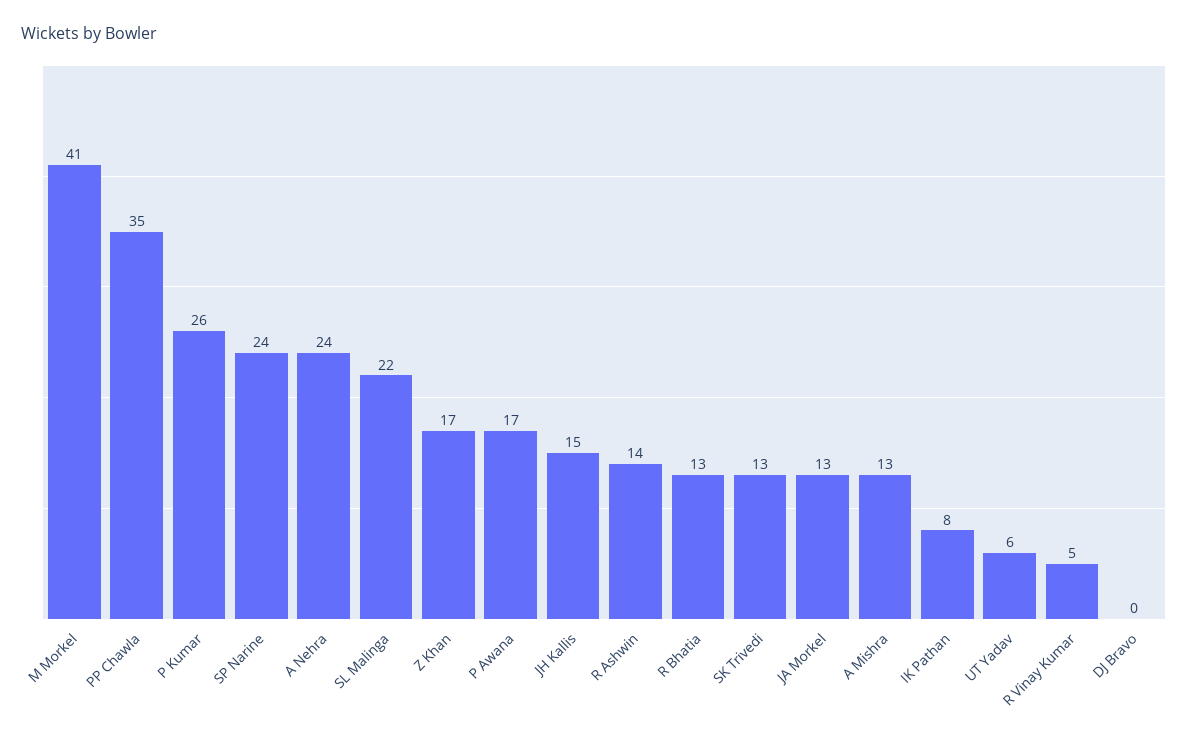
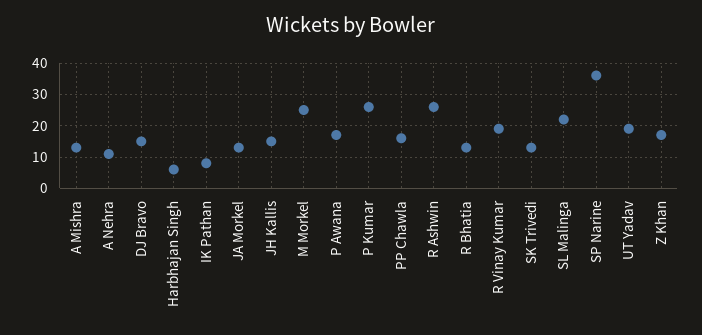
  {
-   "M Morkel": 41,
+   "M Morkel": 25,
-   "PP Chawla": 35,
+   "PP Chawla": 15,
    "P Kumar": 26,
-   "SP Narine": 24,
+   "SP Narine": 35,
-   "A Nehra": 24,
+   "A Nehra": 10,
    "SL Malinga": 22,
    "Z Khan": 17,
    "P Awana": 17,
    "JH Kallis": 15,
-   "R Ashwin": 14,
+   "R Ashwin": 25,
    "R Bhatia": 13,
    "SK Trivedi": 13,
    "JA Morkel": 13,
    "A Mishra": 13,
    "IK Pathan": 8,
-   "UT Yadav": 6,
+   "UT Yadav": 20,
-   "R Vinay Kumar": 5,
+   "R Vinay Kumar": 20,
-   "DJ Bravo": 0
+   "DJ Bravo": 15,
+   "Harbhajan Singh": 5
  }

